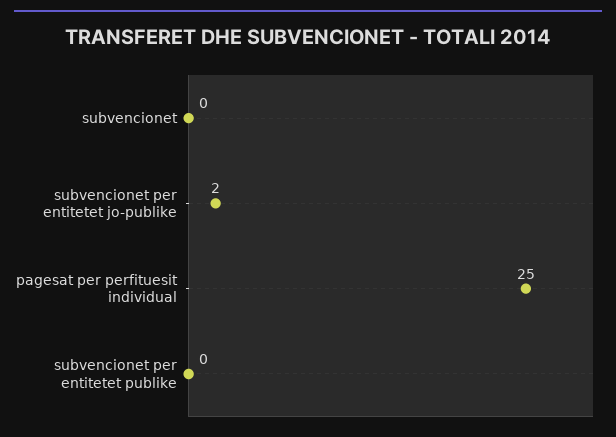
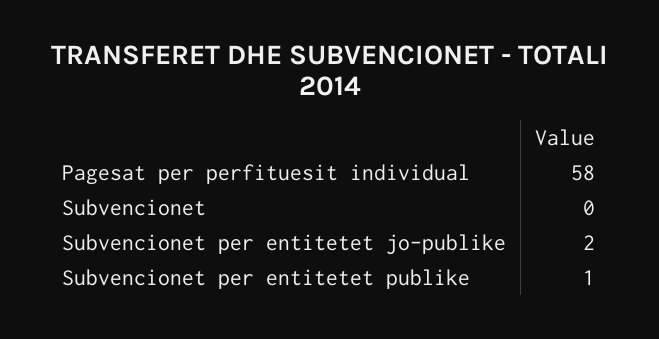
  {
    "subvencionet": 0,
    "subvencionet per entitetet jo-publike": 2,
-   "pagesat per perfituesit individual": 25,
+   "pagesat per perfituesit individual": 58,
-   "subvencionet per entitetet publike": 0
+   "subvencionet per entitetet publike": 1
  }

